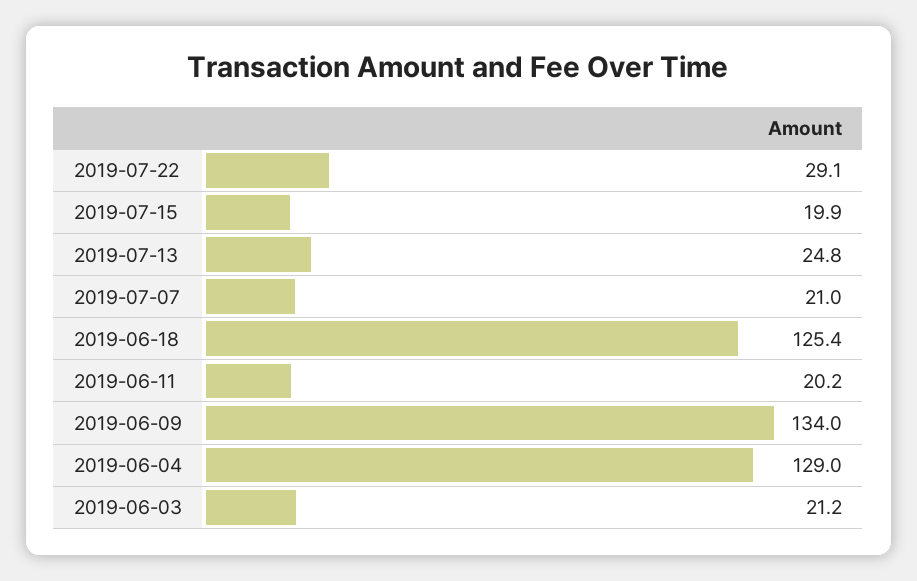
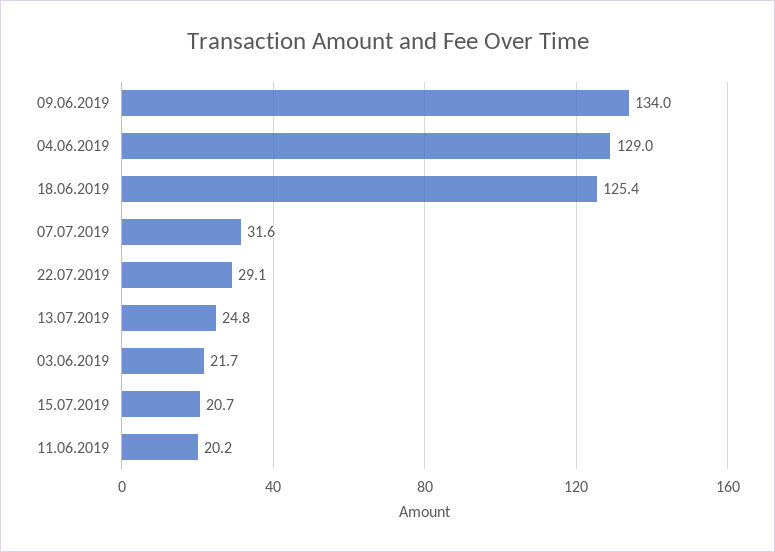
  {
    "2019-07-22": 29.1,
-   "2019-07-15": 19.9,
+   "2019-07-15": 20.7,
    "2019-07-13": 24.8,
-   "2019-07-07": 21,
+   "2019-07-07": 31.6,
    "2019-06-18": 125.4,
    "2019-06-11": 20.2,
    "2019-06-09": 134,
    "2019-06-04": 129,
-   "2019-06-03": 21.2
+   "2019-06-03": 21.7
  }

